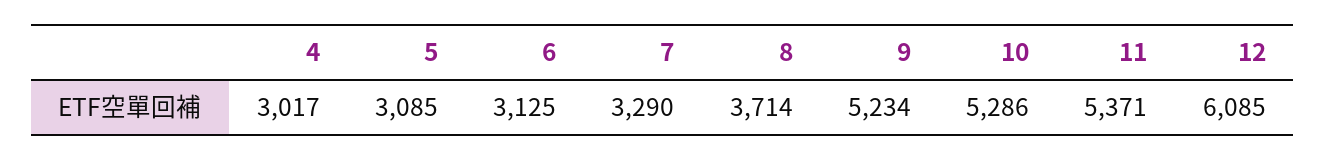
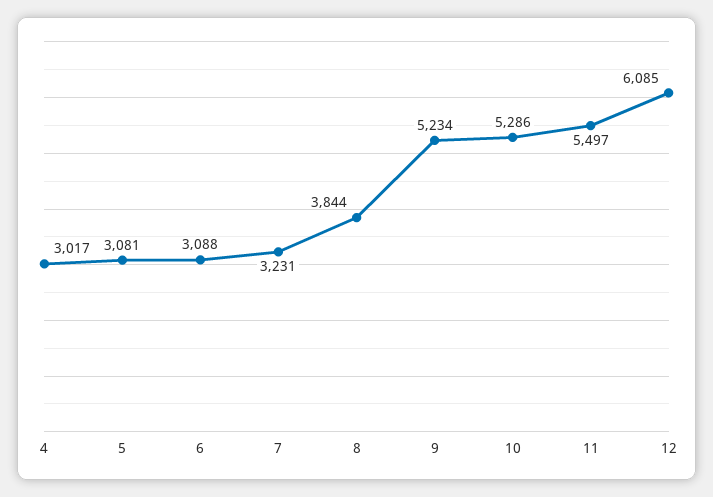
  {
    "4": 3017,
-   "5": 3085,
+   "5": 3081,
-   "6": 3125,
+   "6": 3088,
-   "7": 3290,
+   "7": 3231,
-   "8": 3714,
+   "8": 3844,
    "9": 5234,
    "10": 5286,
-   "11": 5371,
+   "11": 5497,
    "12": 6085
  }

